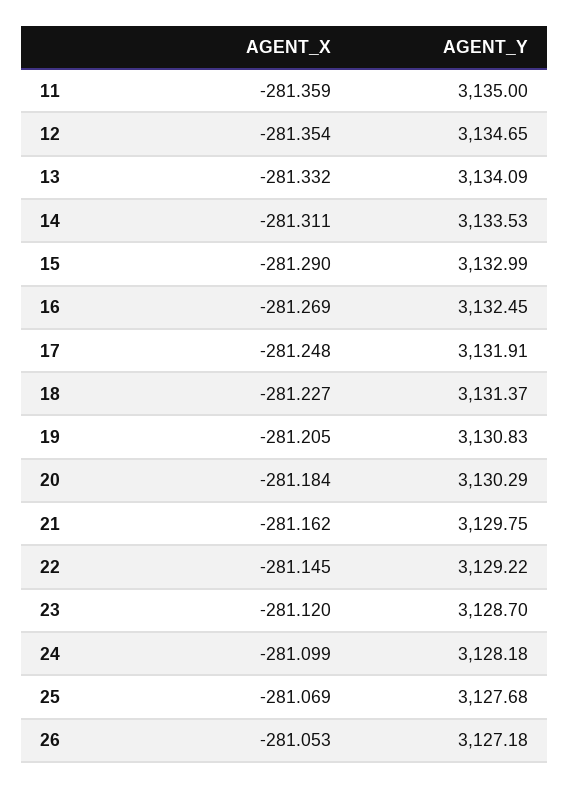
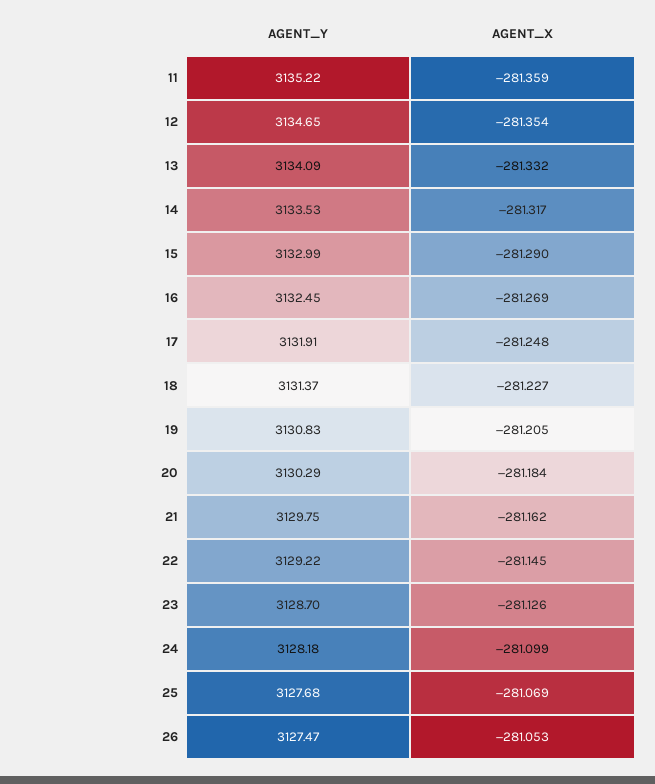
  {
    "AGENT_X": {
      "11": -281.359,
      "12": -281.354,
      "13": -281.332,
-     "14": -281.311,
+     "14": -281.317,
      "15": -281.29,
      "16": -281.269,
      "17": -281.248,
      "18": -281.227,
      "19": -281.205,
      "20": -281.184,
      "21": -281.162,
      "22": -281.145,
-     "23": -281.12,
+     "23": -281.126,
      "24": -281.099,
      "25": -281.069,
      "26": -281.053
    },
    "AGENT_Y": {
-     "11": 3135,
+     "11": 3135.22,
      "12": 3134.65,
      "13": 3134.09,
      "14": 3133.53,
      "15": 3132.99,
      "16": 3132.45,
      "17": 3131.91,
      "18": 3131.37,
      "19": 3130.83,
      "20": 3130.29,
      "21": 3129.75,
      "22": 3129.22,
      "23": 3128.7,
      "24": 3128.18,
      "25": 3127.68,
-     "26": 3127.18
+     "26": 3127.47
    }
  }

